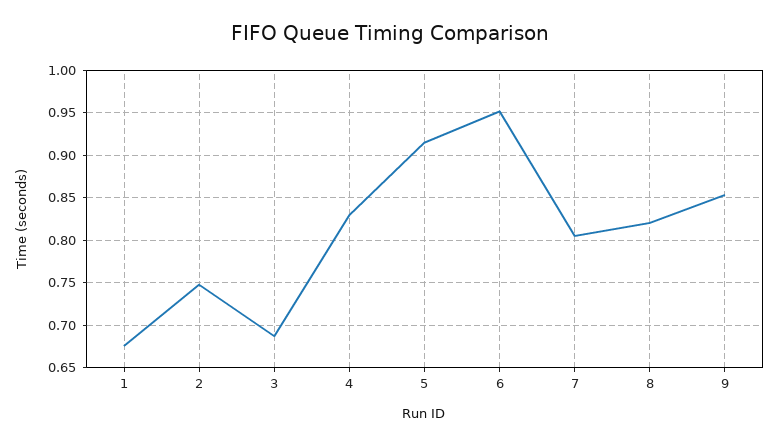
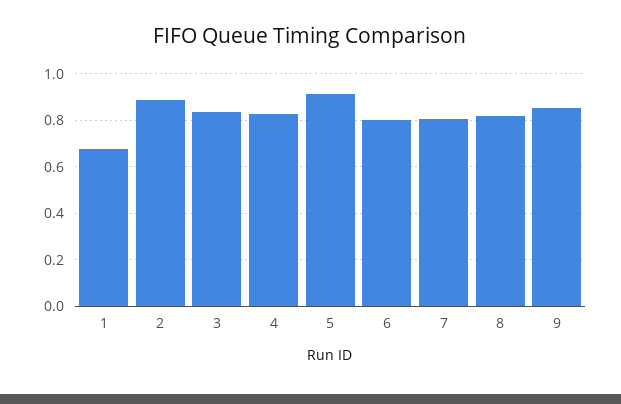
  {
    "1": 0.68,
-   "2": 0.75,
+   "2": 0.9,
-   "3": 0.69,
+   "3": 0.85,
    "4": 0.83,
    "5": 0.92,
-   "6": 0.95,
+   "6": 0.8,
    "7": 0.81,
    "8": 0.82,
    "9": 0.85
  }

